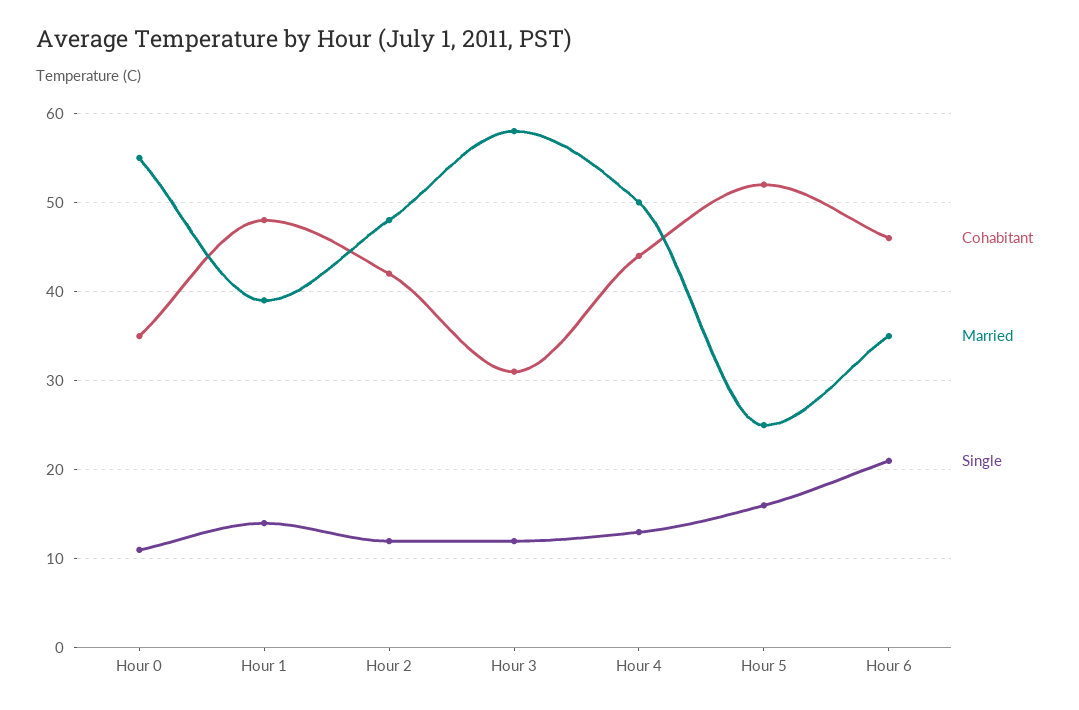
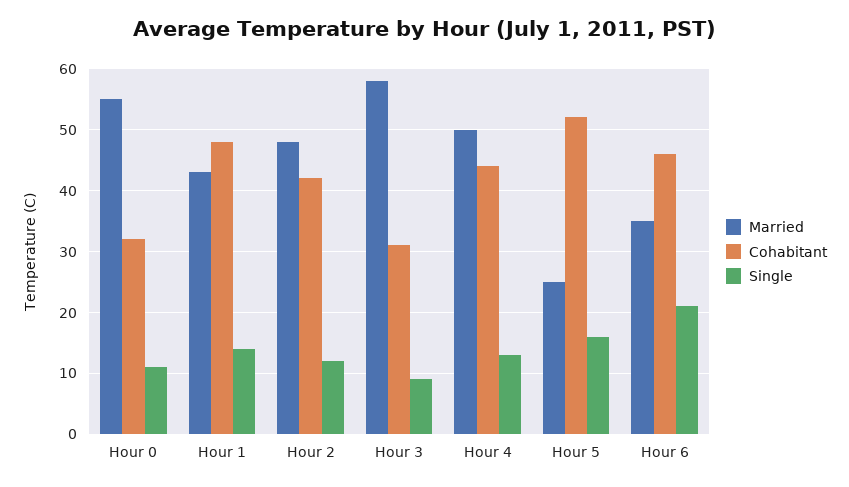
  {
    "Cohabitant": {
-     "Hour 0": 35,
+     "Hour 0": 32,
      "Hour 1": 48,
      "Hour 2": 42,
      "Hour 3": 31,
      "Hour 4": 44,
      "Hour 5": 52,
      "Hour 6": 46
    },
    "Married": {
      "Hour 0": 55,
-     "Hour 1": 39,
+     "Hour 1": 43,
      "Hour 2": 48,
      "Hour 3": 58,
      "Hour 4": 50,
      "Hour 5": 25,
      "Hour 6": 35
    },
    "Single": {
      "Hour 0": 11,
      "Hour 1": 14,
      "Hour 2": 12,
-     "Hour 3": 12,
+     "Hour 3": 9,
      "Hour 4": 13,
      "Hour 5": 16,
      "Hour 6": 21
    }
  }

